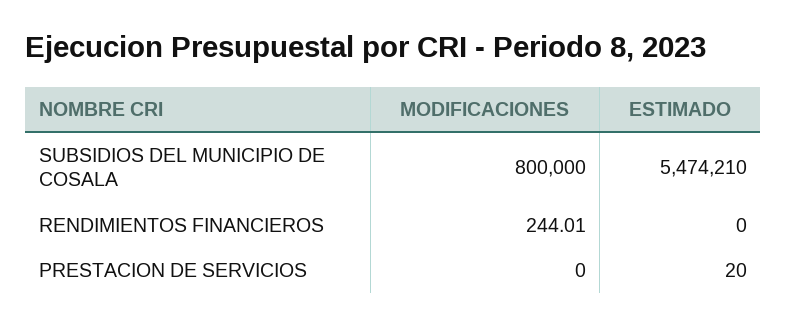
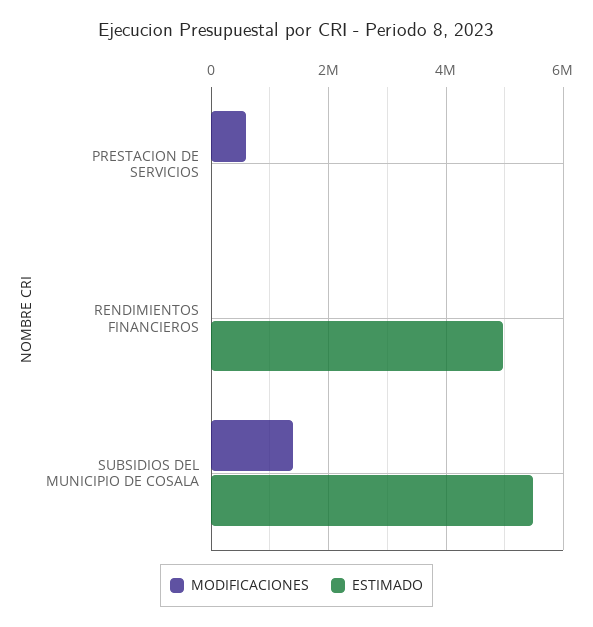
  {
    "MODIFICACIONES": {
-     "SUBSIDIOS DEL MUNICIPIO DE COSALA": 800000,
+     "SUBSIDIOS DEL MUNICIPIO DE COSALA": 1400000,
      "RENDIMIENTOS FINANCIEROS": 244.01,
-     "PRESTACION DE SERVICIOS": 0
+     "PRESTACION DE SERVICIOS": 600000
    },
    "ESTIMADO": {
      "SUBSIDIOS DEL MUNICIPIO DE COSALA": 5474210,
-     "RENDIMIENTOS FINANCIEROS": 0,
+     "RENDIMIENTOS FINANCIEROS": 5000000,
      "PRESTACION DE SERVICIOS": 20
    }
  }

